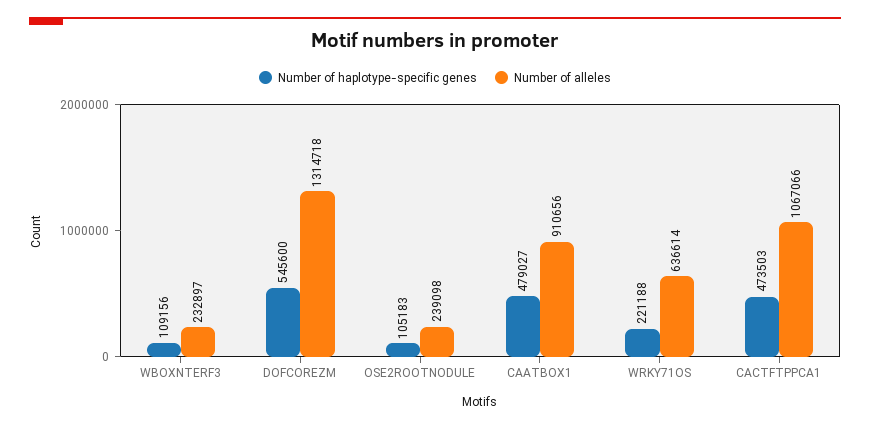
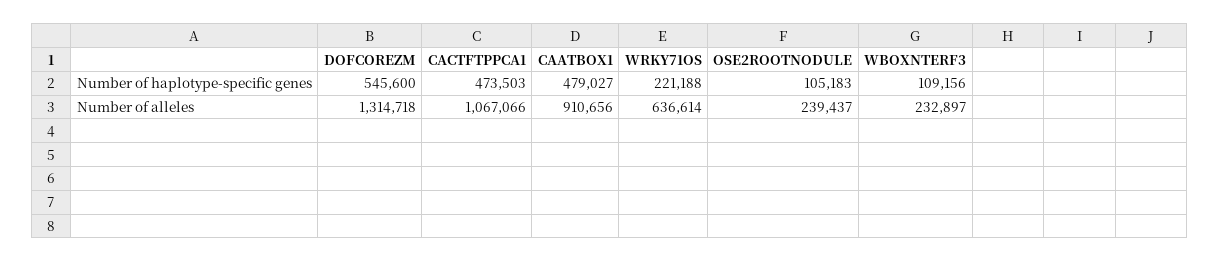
  {
    "Number of haplotype-specific genes": {
      "WBOXNTERF3": 109156,
      "DOFCOREZM": 545600,
      "OSE2ROOTNODULE": 105183,
      "CAATBOX1": 479027,
      "WRKY71OS": 221188,
      "CACTFTPPCA1": 473503
    },
    "Number of alleles": {
      "WBOXNTERF3": 232897,
      "DOFCOREZM": 1314718,
-     "OSE2ROOTNODULE": 239098,
+     "OSE2ROOTNODULE": 239437,
      "CAATBOX1": 910656,
      "WRKY71OS": 636614,
      "CACTFTPPCA1": 1067066
    }
  }

